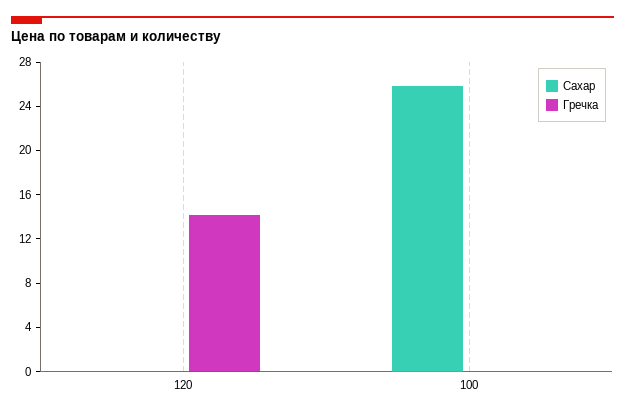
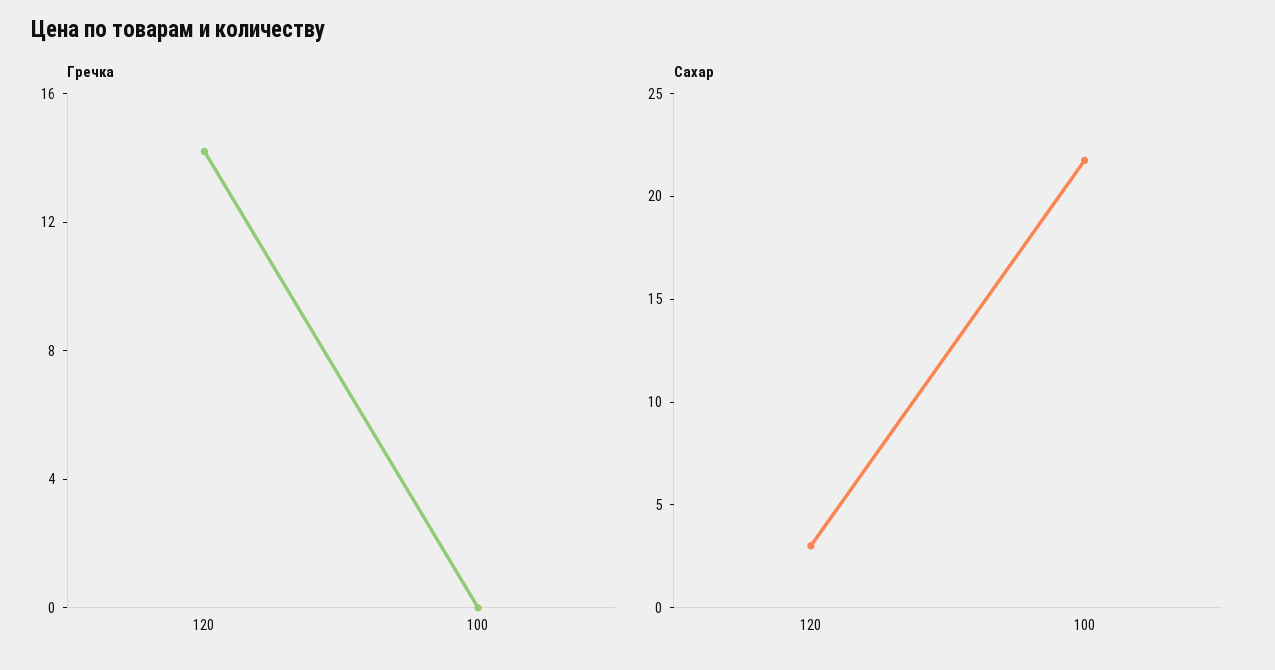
  {
    "Сахар": {
-     "120": 0,
+     "120": 3,
-     "100": 26
+     "100": 22
    },
    "Гречка": {
      "120": 14,
      "100": 0
    }
  }

